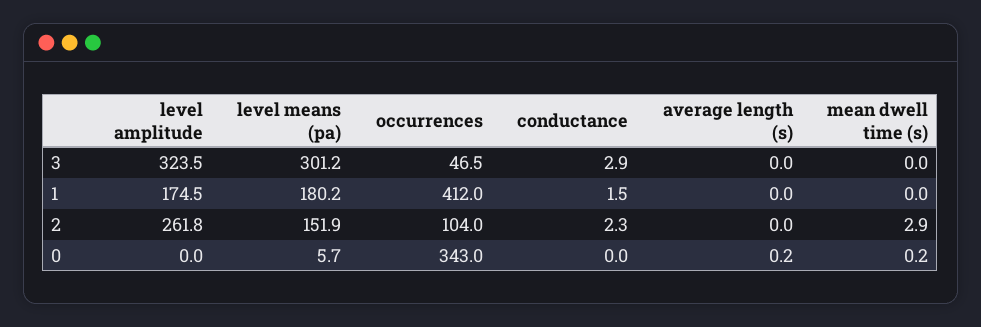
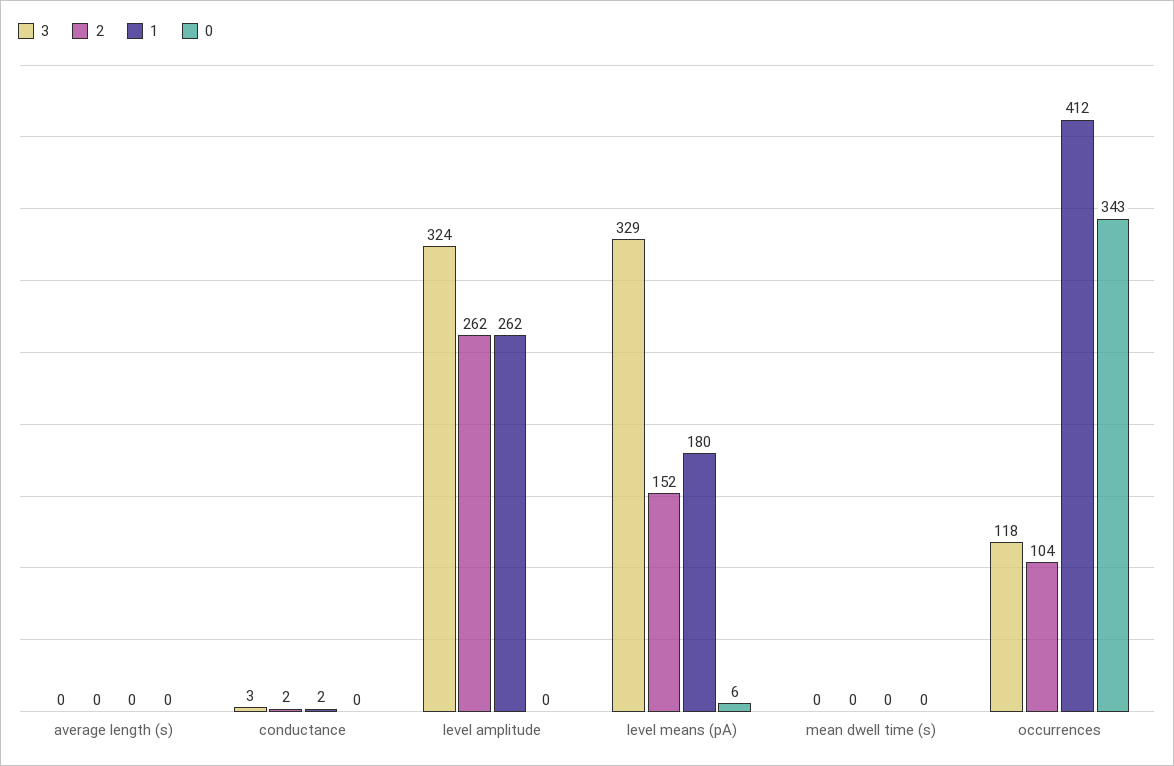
  {
    "3": {
      "level amplitude": 323.5,
-     "level means (pa)": 301.2,
+     "level means (pa)": 329,
-     "occurrences": 46.5,
+     "occurrences": 118,
      "conductance": 2.9,
      "average length (s)": 0,
      "mean dwell time (s)": 0
    },
    "1": {
-     "level amplitude": 174.5,
+     "level amplitude": 262,
      "level means (pa)": 180.2,
      "occurrences": 412,
      "conductance": 1.5,
      "average length (s)": 0,
      "mean dwell time (s)": 0
    },
    "2": {
      "level amplitude": 261.8,
      "level means (pa)": 151.9,
      "occurrences": 104,
      "conductance": 2.3,
      "average length (s)": 0,
-     "mean dwell time (s)": 2.9
+     "mean dwell time (s)": 0
    },
    "0": {
      "level amplitude": 0,
      "level means (pa)": 5.7,
      "occurrences": 343,
      "conductance": 0,
      "average length (s)": 0.2,
      "mean dwell time (s)": 0.2
    }
  }

